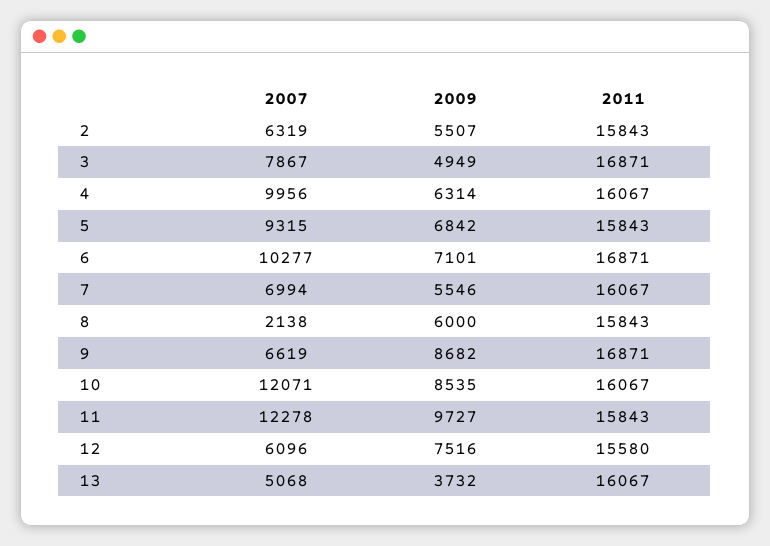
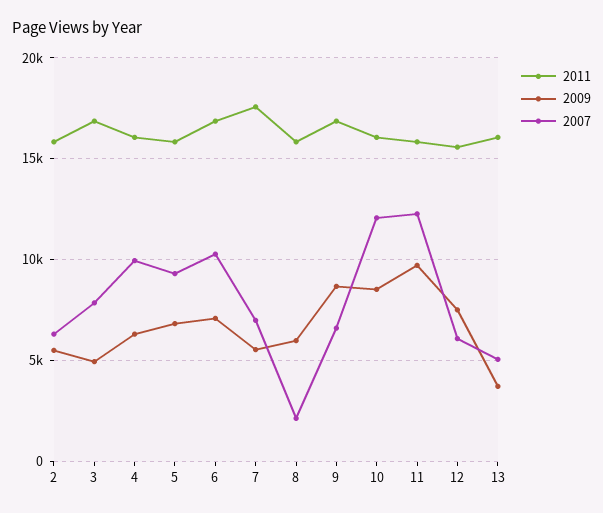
  {
    "2007": {
      "2": 6319,
      "3": 7867,
      "4": 9956,
      "5": 9315,
      "6": 10277,
      "7": 6994,
      "8": 2138,
      "9": 6619,
      "10": 12071,
      "11": 12278,
      "12": 6096,
      "13": 5068
    },
    "2009": {
      "2": 5507,
      "3": 4949,
      "4": 6314,
      "5": 6842,
      "6": 7101,
      "7": 5546,
      "8": 6000,
      "9": 8682,
      "10": 8535,
      "11": 9727,
      "12": 7516,
      "13": 3732
    },
    "2011": {
      "2": 15843,
      "3": 16871,
      "4": 16067,
      "5": 15843,
      "6": 16871,
-     "7": 16067,
+     "7": 17500,
      "8": 15843,
      "9": 16871,
      "10": 16067,
      "11": 15843,
      "12": 15580,
      "13": 16067
    }
  }

